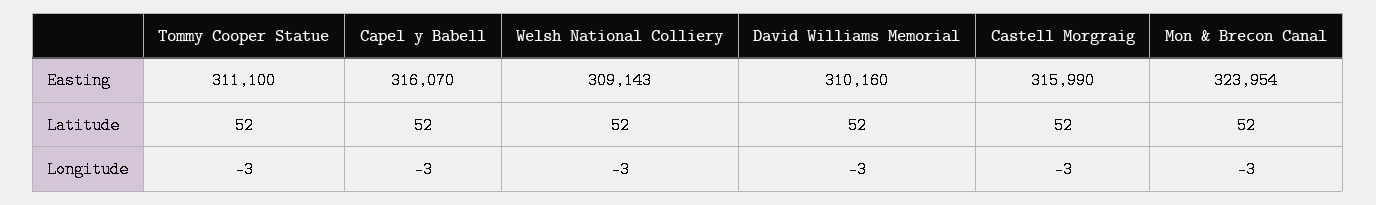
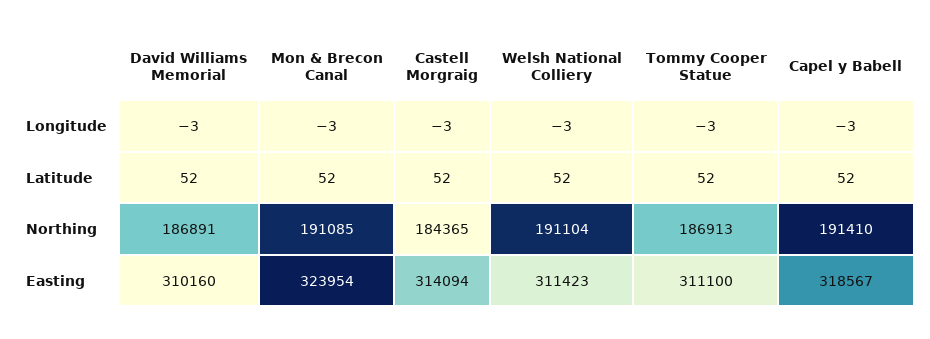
  {
    "Tommy Cooper Statue": {
      "Easting": 311100,
      "Latitude": 52,
-     "Longitude": -3
+     "Longitude": -3,
+     "Northing": 186913
    },
    "Capel y Babell": {
-     "Easting": 316070,
+     "Easting": 318567,
      "Latitude": 52,
-     "Longitude": -3
+     "Longitude": -3,
+     "Northing": 191410
    },
    "Welsh National Colliery": {
-     "Easting": 309143,
+     "Easting": 311423,
      "Latitude": 52,
-     "Longitude": -3
+     "Longitude": -3,
+     "Northing": 191104
    },
    "David Williams Memorial": {
      "Easting": 310160,
      "Latitude": 52,
-     "Longitude": -3
+     "Longitude": -3,
+     "Northing": 186891
    },
    "Castell Morgraig": {
-     "Easting": 315990,
+     "Easting": 314094,
      "Latitude": 52,
-     "Longitude": -3
+     "Longitude": -3,
+     "Northing": 184365
    },
    "Mon & Brecon Canal": {
      "Easting": 323954,
      "Latitude": 52,
-     "Longitude": -3
+     "Longitude": -3,
+     "Northing": 191085
    }
  }

